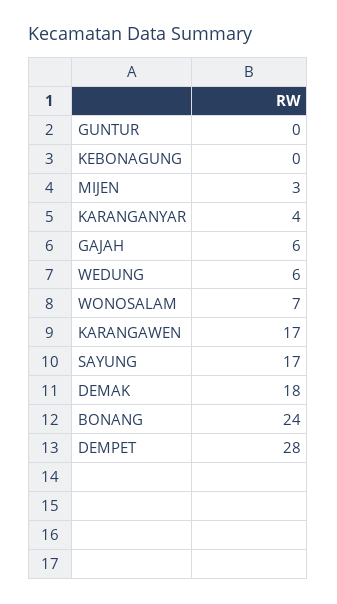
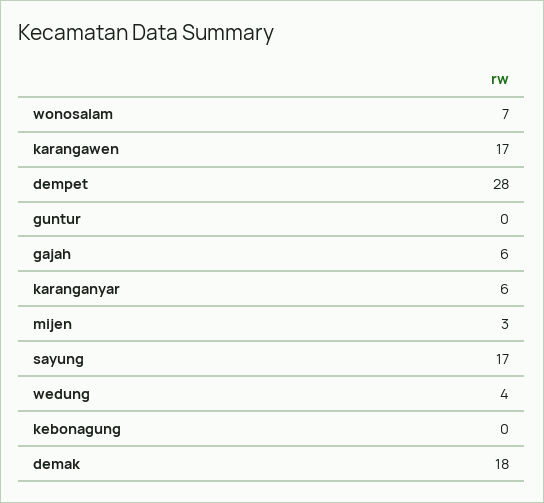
  {
    "GUNTUR": 0,
    "KEBONAGUNG": 0,
    "MIJEN": 3,
-   "KARANGANYAR": 4,
+   "KARANGANYAR": 6,
    "GAJAH": 6,
-   "WEDUNG": 6,
+   "WEDUNG": 4,
    "WONOSALAM": 7,
    "KARANGAWEN": 17,
    "SAYUNG": 17,
    "DEMAK": 18,
-   "BONANG": 24,
    "DEMPET": 28
  }

